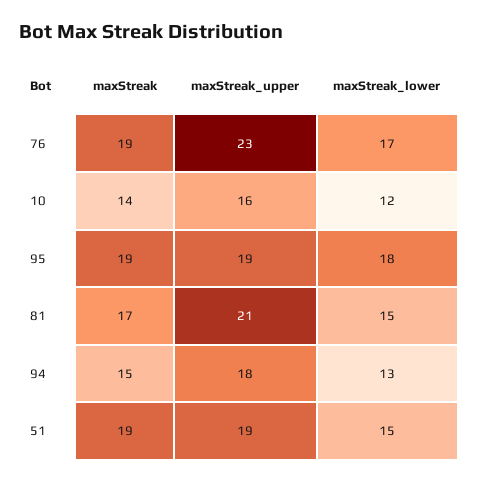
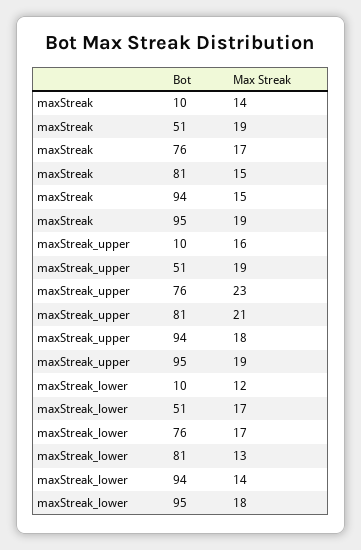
  {
    "maxStreak": {
-     "76": 19,
+     "76": 17,
      "10": 14,
      "95": 19,
-     "81": 17,
+     "81": 15,
      "94": 15,
      "51": 19
    },
    "maxStreak_upper": {
      "76": 23,
      "10": 16,
      "95": 19,
      "81": 21,
      "94": 18,
      "51": 19
    },
    "maxStreak_lower": {
      "76": 17,
      "10": 12,
      "95": 18,
-     "81": 15,
+     "81": 13,
-     "94": 13,
+     "94": 14,
-     "51": 15
+     "51": 17
    }
  }

